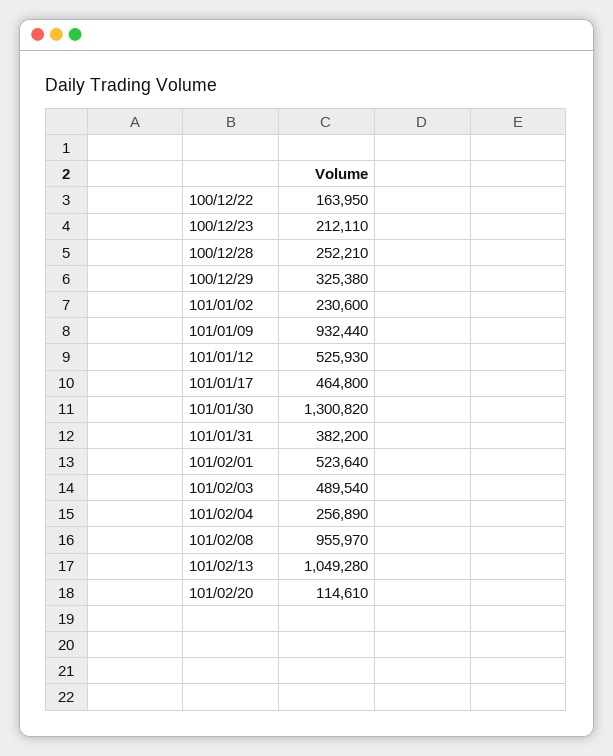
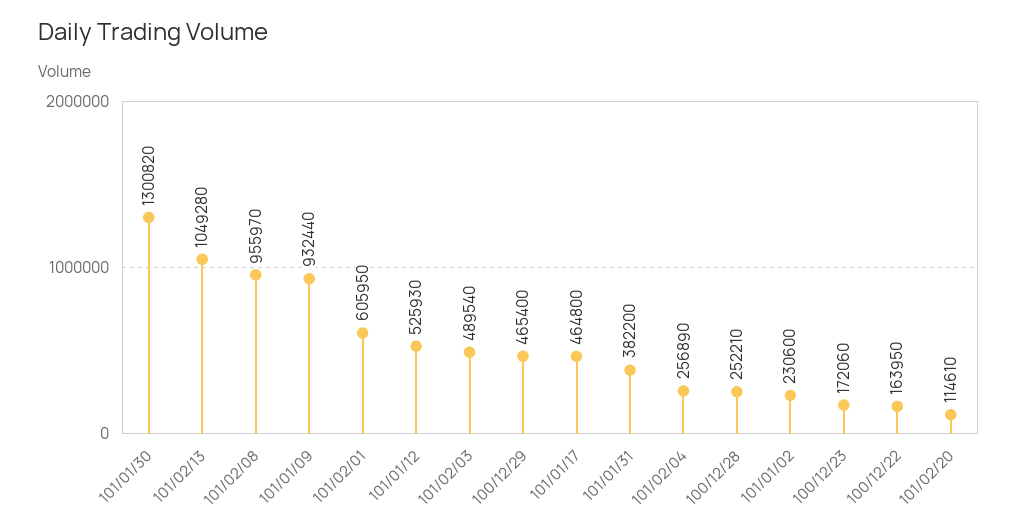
  {
    "100/12/22": 163950,
-   "100/12/23": 212110,
+   "100/12/23": 172060,
    "100/12/28": 252210,
-   "100/12/29": 325380,
+   "100/12/29": 465400,
    "101/01/02": 230600,
    "101/01/09": 932440,
    "101/01/12": 525930,
    "101/01/17": 464800,
    "101/01/30": 1300820,
    "101/01/31": 382200,
-   "101/02/01": 523640,
+   "101/02/01": 605950,
    "101/02/03": 489540,
    "101/02/04": 256890,
    "101/02/08": 955970,
    "101/02/13": 1049280,
    "101/02/20": 114610
  }

